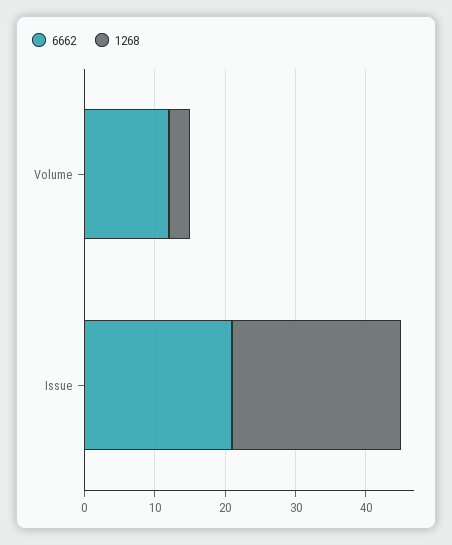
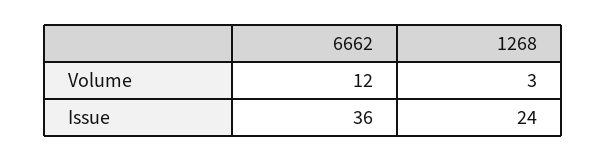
  {
    "6662": {
      "Volume": 12,
-     "Issue": 20
+     "Issue": 36
    },
    "1268": {
      "Volume": 3,
      "Issue": 24
    }
  }

